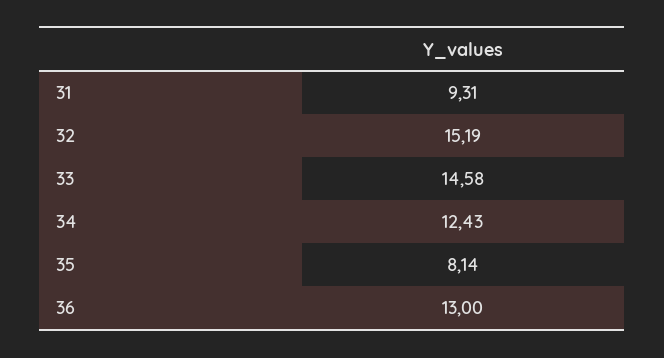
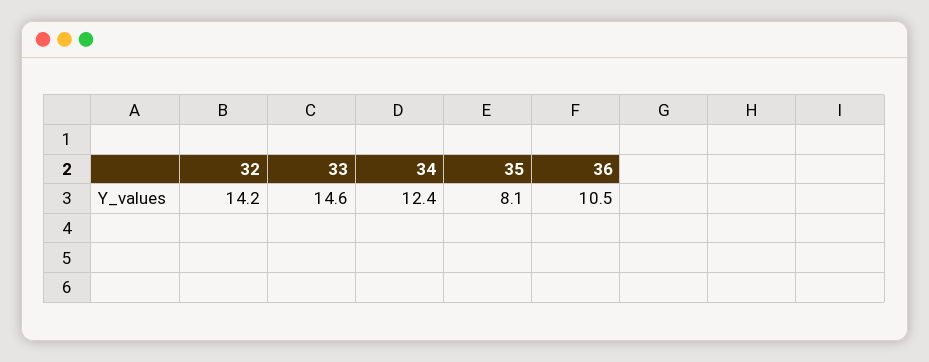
  {
-   "31": 9.31,
-   "32": 15.19,
+   "32": 14.2,
    "33": 14.58,
    "34": 12.43,
    "35": 8.14,
-   "36": 13
+   "36": 10.5
  }

